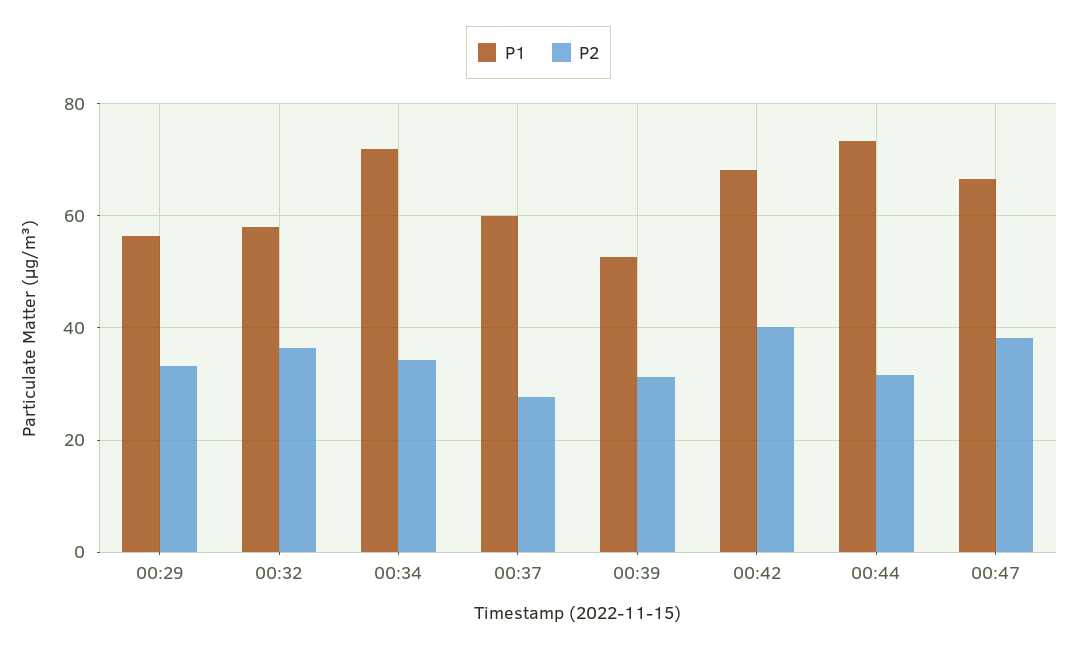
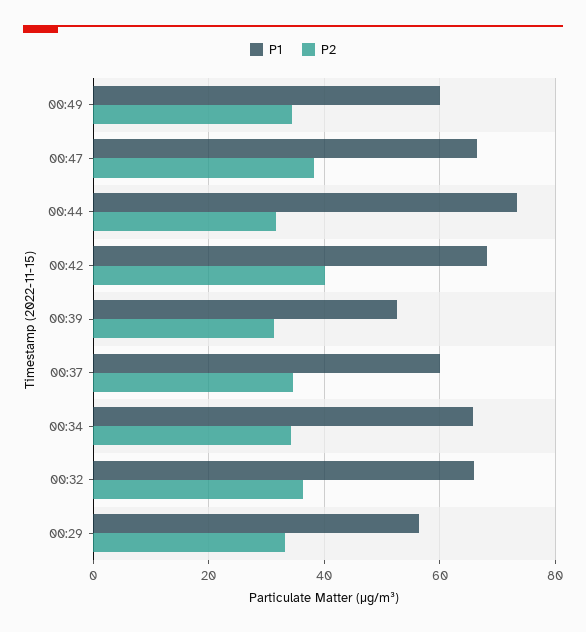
  {
    "P1": {
      "00:29": 56,
-     "00:32": 58,
+     "00:32": 66,
-     "00:34": 72,
+     "00:34": 66,
      "00:37": 60,
      "00:39": 52,
      "00:42": 68,
      "00:44": 74,
-     "00:47": 66
+     "00:47": 66,
+     "00:49": 60
    },
    "P2": {
      "00:29": 34,
      "00:32": 36,
      "00:34": 34,
-     "00:37": 28,
+     "00:37": 34,
      "00:39": 32,
      "00:42": 40,
      "00:44": 32,
-     "00:47": 38
+     "00:47": 38,
+     "00:49": 34
    }
  }

